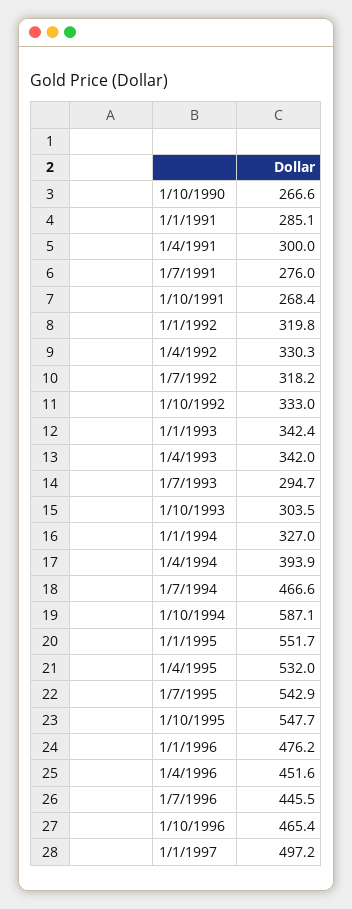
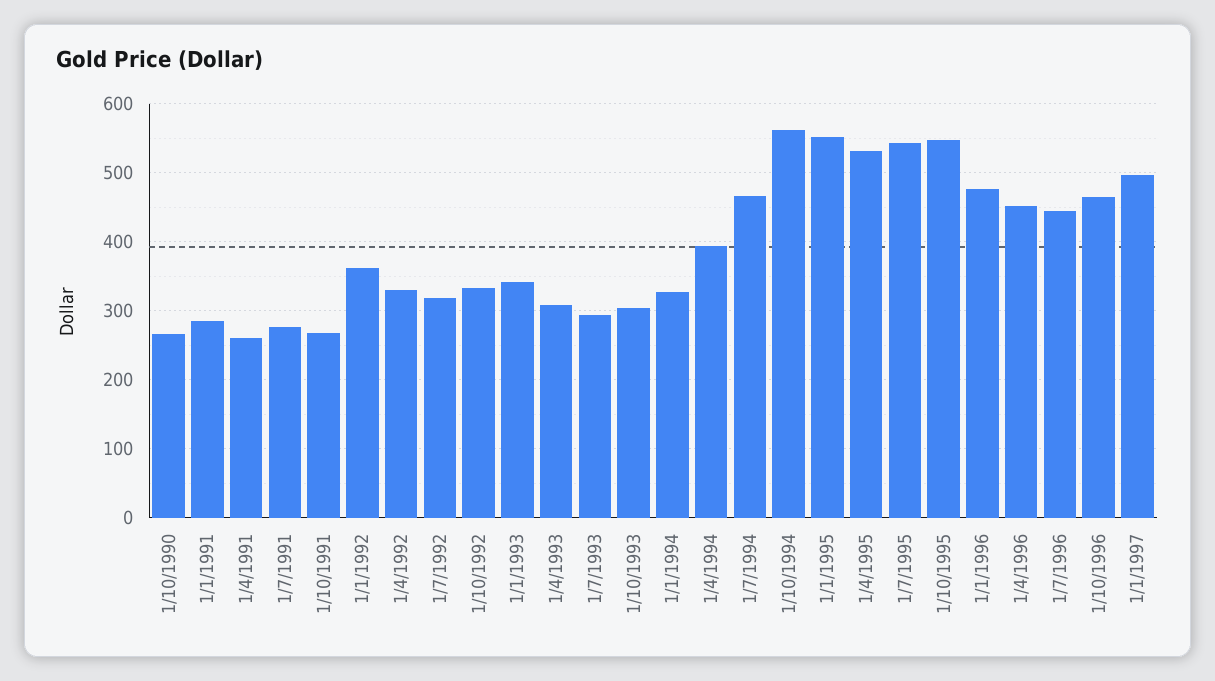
  {
    "1/10/1990": 266.6,
    "1/1/1991": 285.1,
-   "1/4/1991": 300,
+   "1/4/1991": 260,
    "1/7/1991": 276,
    "1/10/1991": 268.4,
-   "1/1/1992": 319.8,
+   "1/1/1992": 360,
    "1/4/1992": 330.3,
    "1/7/1992": 318.2,
    "1/10/1992": 333,
    "1/1/1993": 342.4,
-   "1/4/1993": 342,
+   "1/4/1993": 310,
    "1/7/1993": 294.7,
    "1/10/1993": 303.5,
    "1/1/1994": 327,
    "1/4/1994": 393.9,
    "1/7/1994": 466.6,
-   "1/10/1994": 587.1,
+   "1/10/1994": 560,
    "1/1/1995": 551.7,
    "1/4/1995": 532,
    "1/7/1995": 542.9,
    "1/10/1995": 547.7,
    "1/1/1996": 476.2,
    "1/4/1996": 451.6,
    "1/7/1996": 445.5,
    "1/10/1996": 465.4,
    "1/1/1997": 497.2
  }

